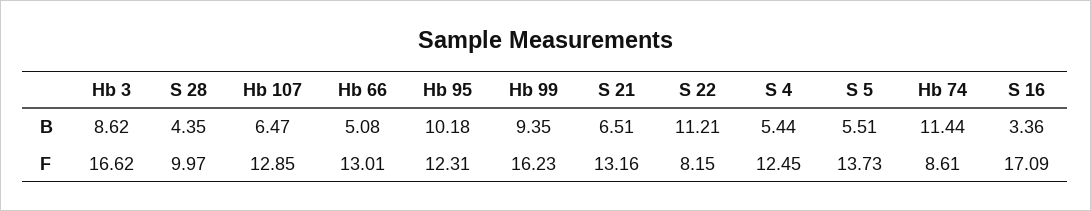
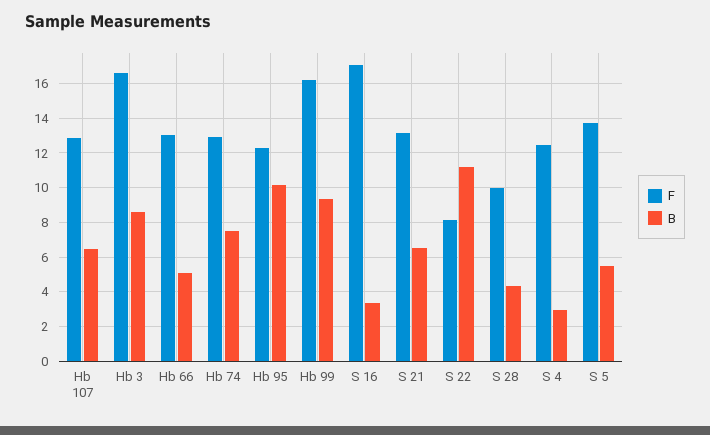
  {
    "B": {
      "Hb 3": 8.62,
      "S 28": 4.35,
      "Hb 107": 6.47,
      "Hb 66": 5.08,
      "Hb 95": 10.18,
      "Hb 99": 9.35,
      "S 21": 6.51,
      "S 22": 11.21,
-     "S 4": 5.44,
+     "S 4": 3,
      "S 5": 5.51,
-     "Hb 74": 11.44,
+     "Hb 74": 7.5,
      "S 16": 3.36
    },
    "F": {
      "Hb 3": 16.62,
      "S 28": 9.97,
      "Hb 107": 12.85,
      "Hb 66": 13.01,
      "Hb 95": 12.31,
      "Hb 99": 16.23,
      "S 21": 13.16,
      "S 22": 8.15,
      "S 4": 12.45,
      "S 5": 13.73,
-     "Hb 74": 8.61,
+     "Hb 74": 13,
      "S 16": 17.09
    }
  }

